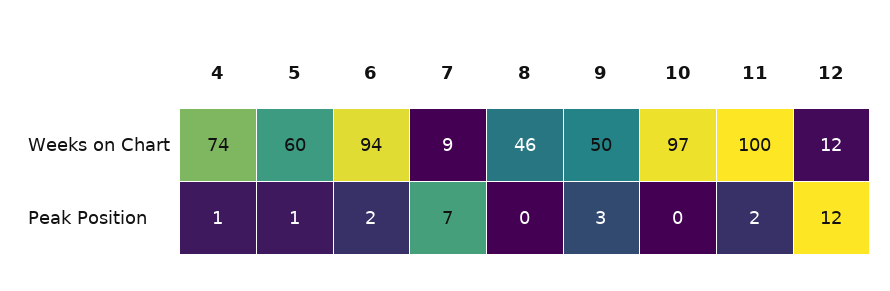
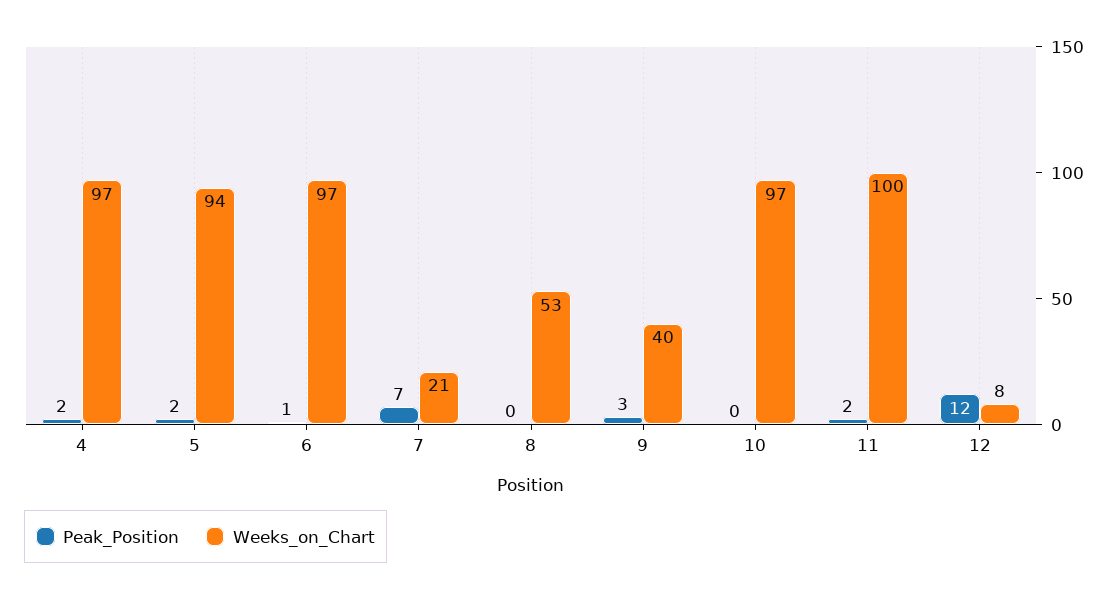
  {
    "Weeks on Chart": {
-     "4": 74,
+     "4": 97,
-     "5": 60,
+     "5": 94,
-     "6": 94,
+     "6": 97,
-     "7": 9,
+     "7": 21,
-     "8": 46,
+     "8": 53,
-     "9": 50,
+     "9": 40,
      "10": 97,
      "11": 100,
-     "12": 12
+     "12": 8
    },
    "Peak Position": {
-     "4": 1,
+     "4": 2,
-     "5": 1,
+     "5": 2,
-     "6": 2,
+     "6": 1,
      "7": 7,
      "8": 0,
      "9": 3,
      "10": 0,
      "11": 2,
      "12": 12
    }
  }

